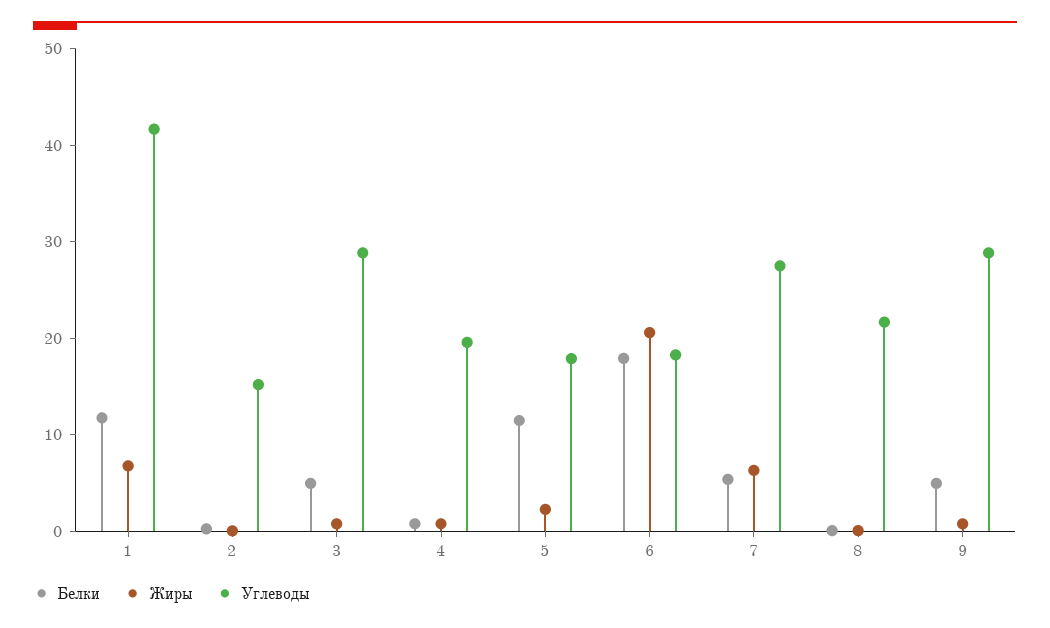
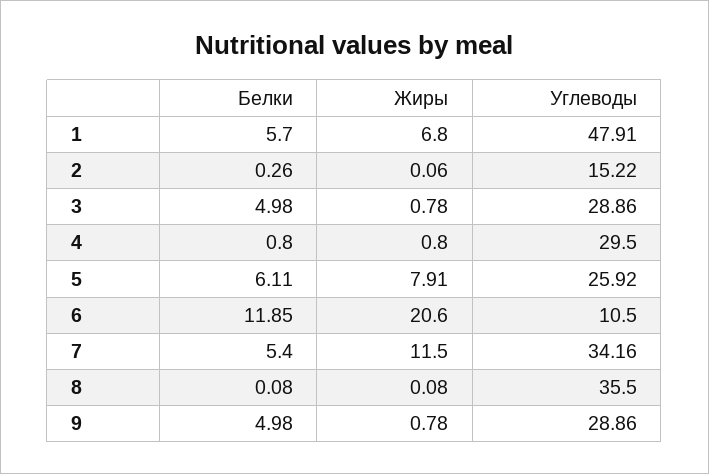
  {
    "Белки": {
-     "1": 12,
+     "1": 5.7,
      "2": 0.26,
      "3": 4.98,
      "4": 0.8,
-     "5": 12,
+     "5": 6.11,
-     "6": 18,
+     "6": 11.85,
      "7": 5.4,
      "8": 0.08,
      "9": 4.98
    },
    "Жиры": {
      "1": 6.8,
      "2": 0.06,
      "3": 0.78,
      "4": 0.8,
-     "5": 2,
+     "5": 7.91,
      "6": 20.6,
-     "7": 6,
+     "7": 11.5,
      "8": 0.08,
      "9": 0.78
    },
    "Углеводы": {
-     "1": 42,
+     "1": 47.91,
      "2": 15.22,
      "3": 28.86,
-     "4": 20,
+     "4": 29.5,
-     "5": 18,
+     "5": 25.92,
-     "6": 18,
+     "6": 10.5,
-     "7": 28,
+     "7": 34.16,
-     "8": 22,
+     "8": 35.5,
      "9": 28.86
    }
  }

